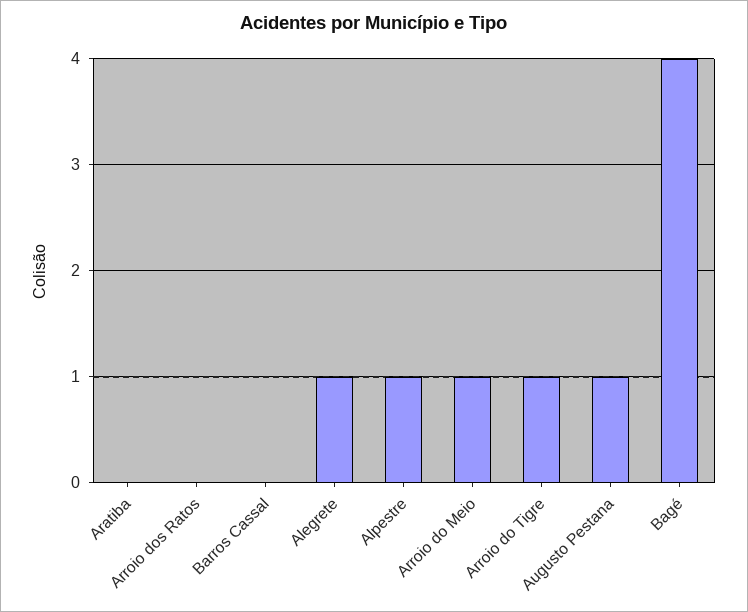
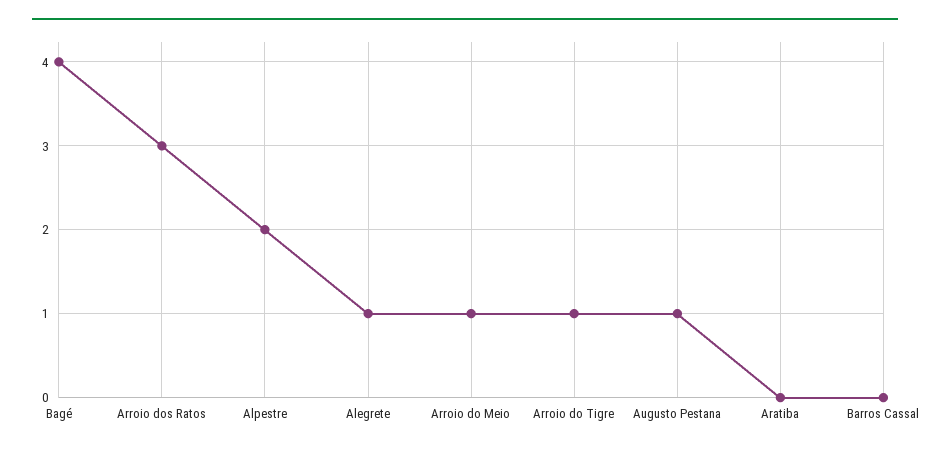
  {
    "Aratiba": 0,
-   "Arroio dos Ratos": 0,
+   "Arroio dos Ratos": 3,
    "Barros Cassal": 0,
    "Alegrete": 1,
-   "Alpestre": 1,
+   "Alpestre": 2,
    "Arroio do Meio": 1,
    "Arroio do Tigre": 1,
    "Augusto Pestana": 1,
    "Bagé": 4
  }

